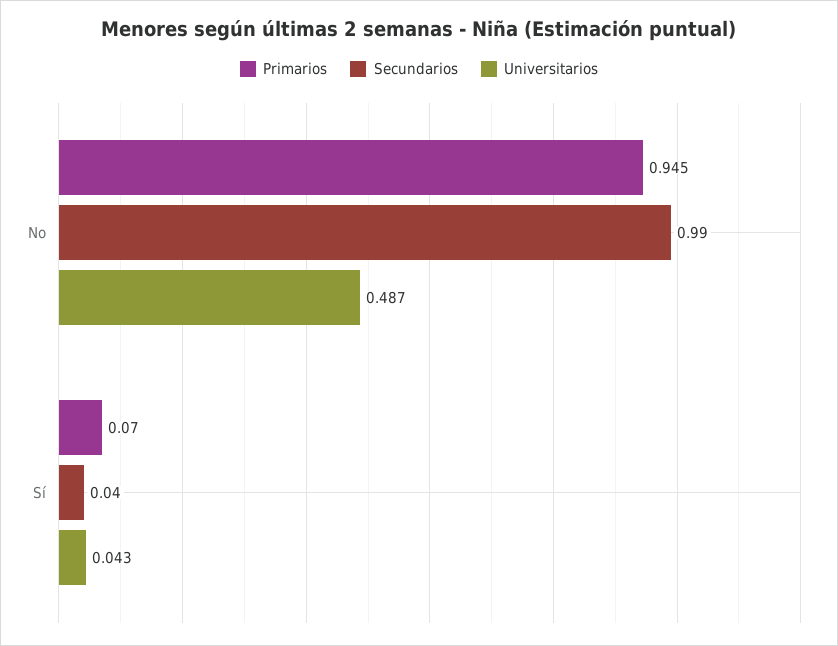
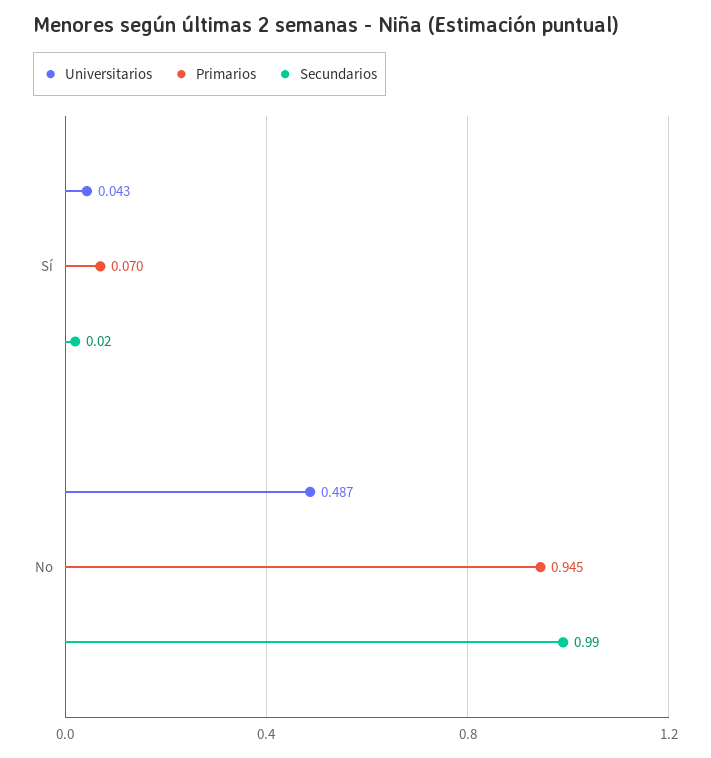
  {
    "Primarios": {
      "No": 0.945,
      "Sí": 0.07
    },
    "Secundarios": {
      "No": 0.99,
-     "Sí": 0.04
+     "Sí": 0.02
    },
    "Universitarios": {
      "No": 0.487,
      "Sí": 0.043
    }
  }

